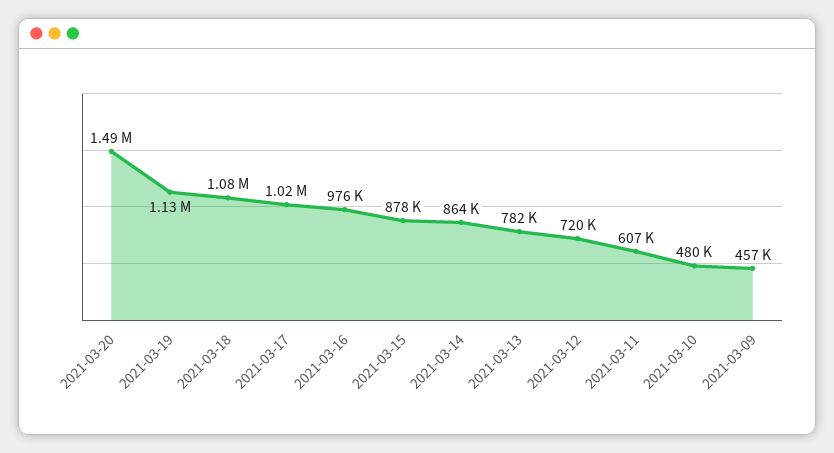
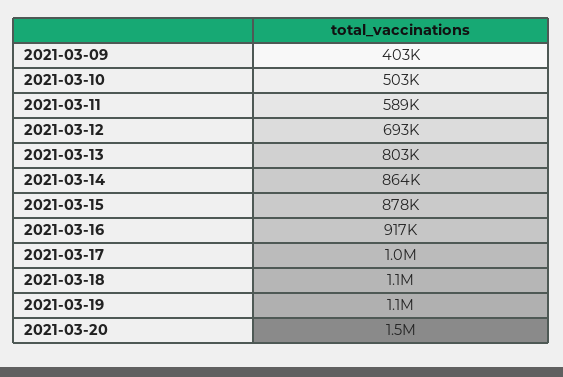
  {
    "2021-03-20": 1490000,
    "2021-03-19": 1130000,
    "2021-03-18": 1080000,
    "2021-03-17": 1020000,
-   "2021-03-16": 976000,
+   "2021-03-16": 917000,
    "2021-03-15": 878000,
    "2021-03-14": 864000,
-   "2021-03-13": 782000,
+   "2021-03-13": 803000,
-   "2021-03-12": 720000,
+   "2021-03-12": 693000,
-   "2021-03-11": 607000,
+   "2021-03-11": 589000,
-   "2021-03-10": 480000,
+   "2021-03-10": 503000,
-   "2021-03-09": 457000
+   "2021-03-09": 403000
  }

